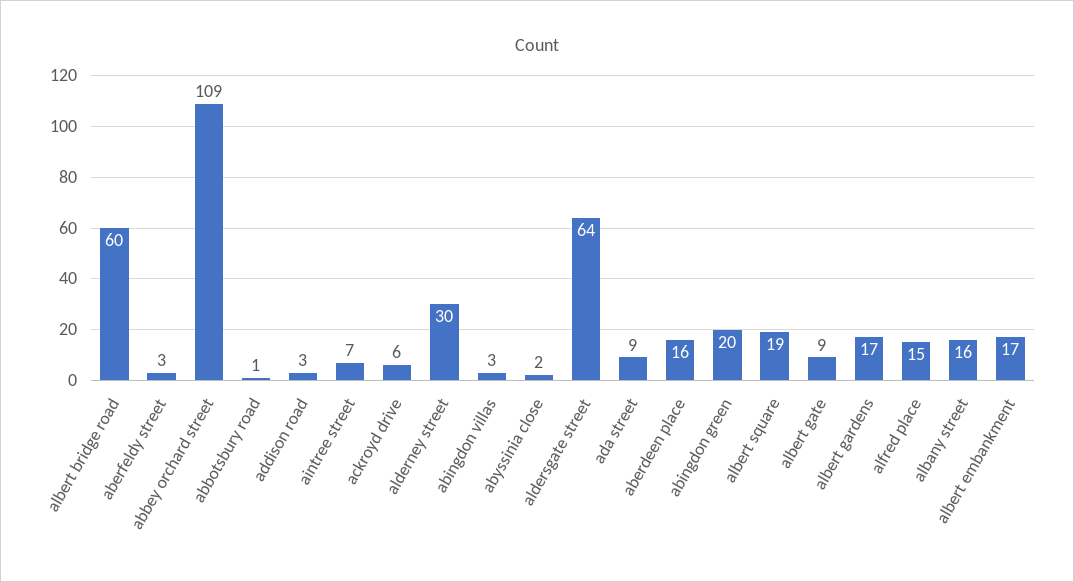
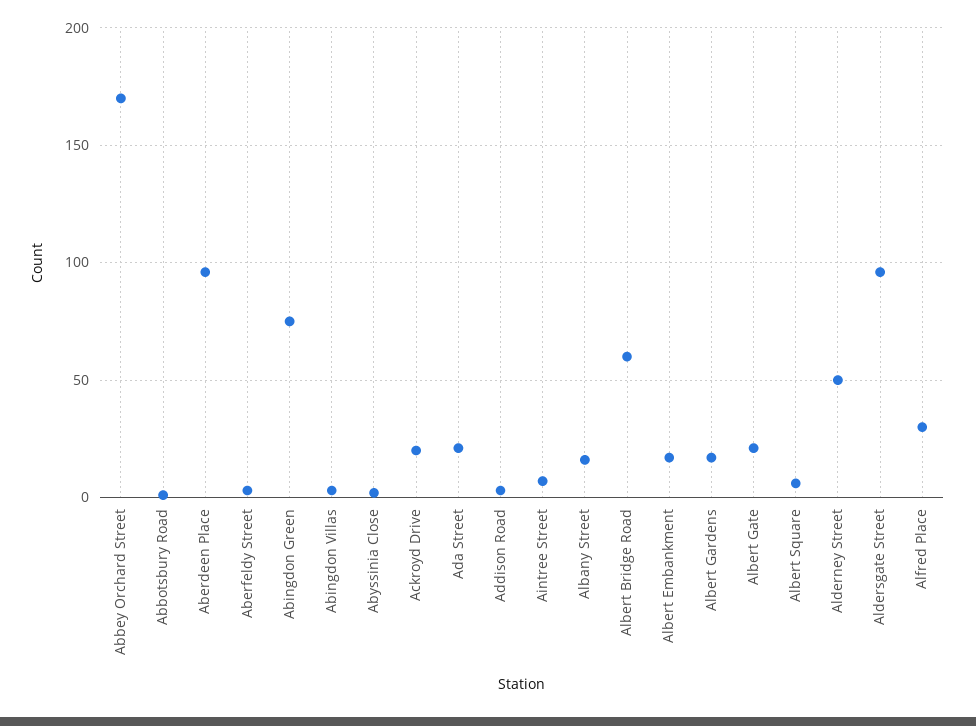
  {
    "albert bridge road": 60,
    "aberfeldy street": 3,
-   "abbey orchard street": 109,
+   "abbey orchard street": 170,
    "abbotsbury road": 1,
    "addison road": 3,
    "aintree street": 7,
-   "ackroyd drive": 6,
+   "ackroyd drive": 20,
-   "alderney street": 30,
+   "alderney street": 50,
    "abingdon villas": 3,
    "abyssinia close": 2,
-   "aldersgate street": 64,
+   "aldersgate street": 95,
-   "ada street": 9,
+   "ada street": 20,
-   "aberdeen place": 16,
+   "aberdeen place": 95,
-   "abingdon green": 20,
+   "abingdon green": 75,
-   "albert square": 19,
+   "albert square": 5,
-   "albert gate": 9,
+   "albert gate": 20,
    "albert gardens": 17,
-   "alfred place": 15,
+   "alfred place": 30,
    "albany street": 16,
    "albert embankment": 17
  }

